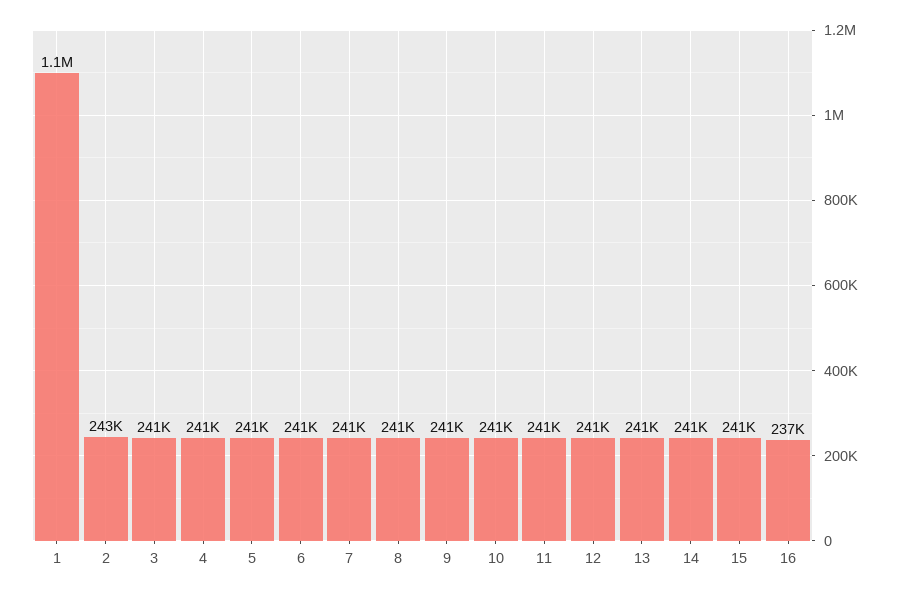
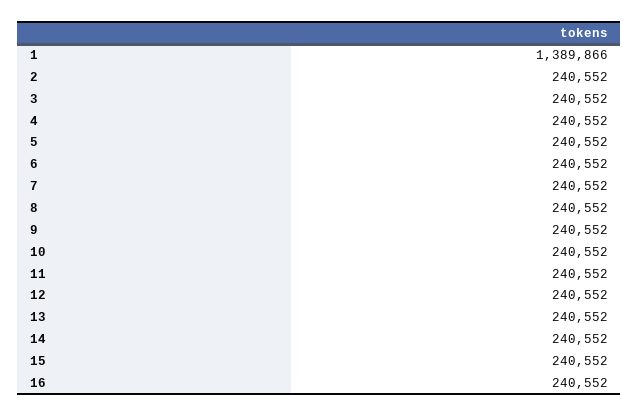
  {
-   "1": 1100000,
+   "1": 1389866,
-   "2": 243000,
+   "2": 240552,
    "3": 240552,
    "4": 240552,
    "5": 240552,
    "6": 240552,
    "7": 240552,
    "8": 240552,
    "9": 240552,
    "10": 240552,
    "11": 240552,
    "12": 240552,
    "13": 240552,
    "14": 240552,
    "15": 240552,
-   "16": 237000
+   "16": 240552
  }

